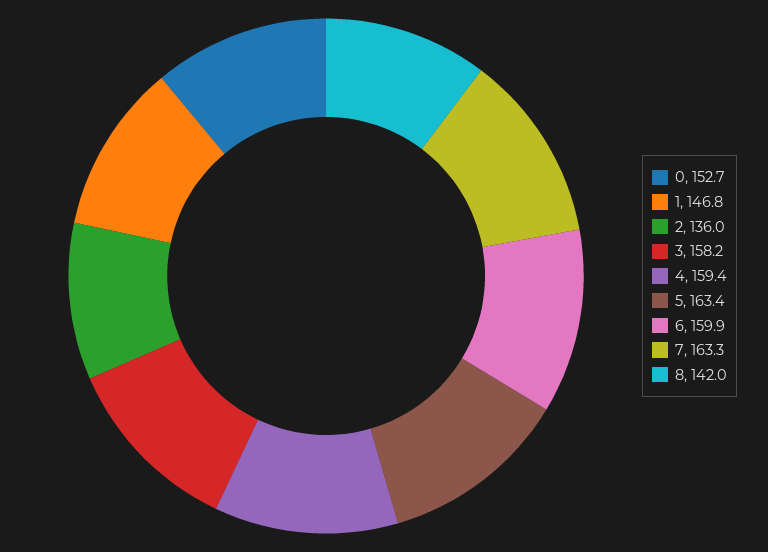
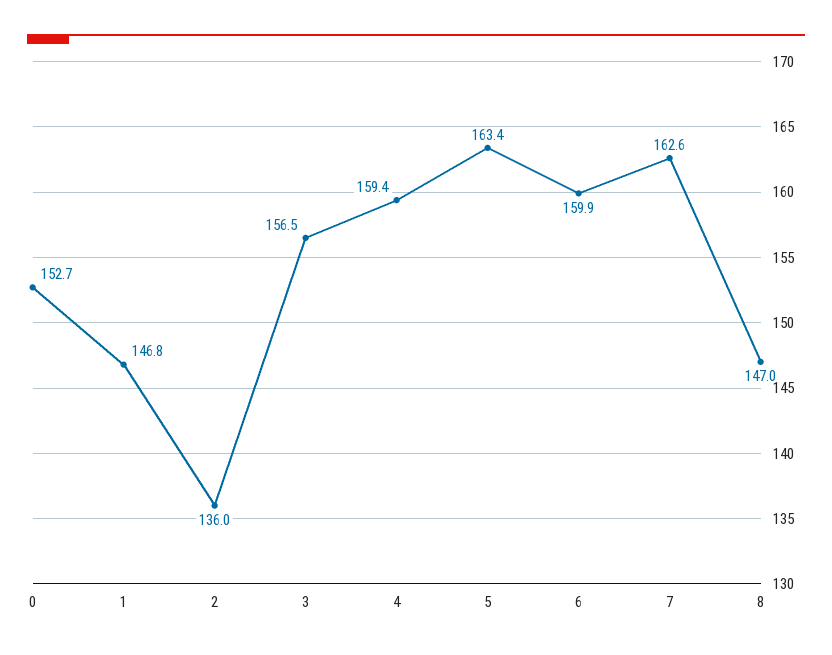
  {
    "0": 152.7,
    "1": 146.8,
    "2": 136,
-   "3": 158.2,
+   "3": 156.5,
    "4": 159.4,
    "5": 163.4,
    "6": 159.9,
-   "7": 163.3,
+   "7": 162.6,
-   "8": 142
+   "8": 147
  }

